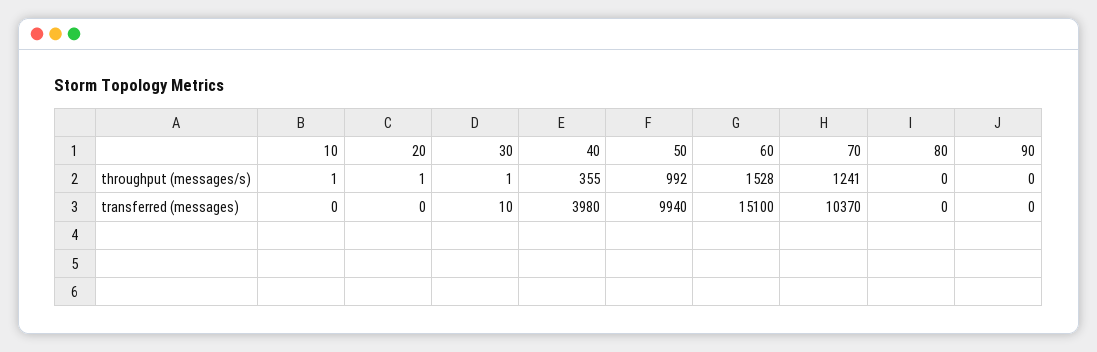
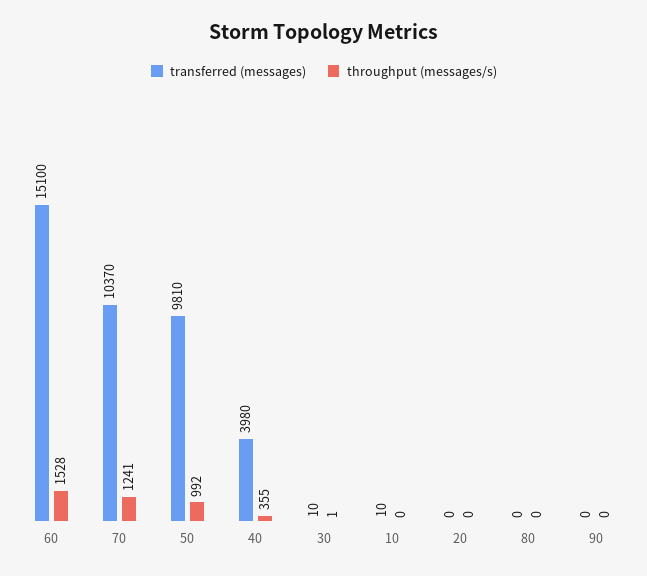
  {
    "throughput (messages/s)": {
-     "10": 1,
+     "10": 0,
-     "20": 1,
+     "20": 0,
      "30": 1,
      "40": 355,
      "50": 992,
      "60": 1528,
      "70": 1241,
      "80": 0,
      "90": 0
    },
    "transferred (messages)": {
-     "10": 0,
+     "10": 10,
      "20": 0,
      "30": 10,
      "40": 3980,
-     "50": 9940,
+     "50": 9810,
      "60": 15100,
      "70": 10370,
      "80": 0,
      "90": 0
    }
  }

